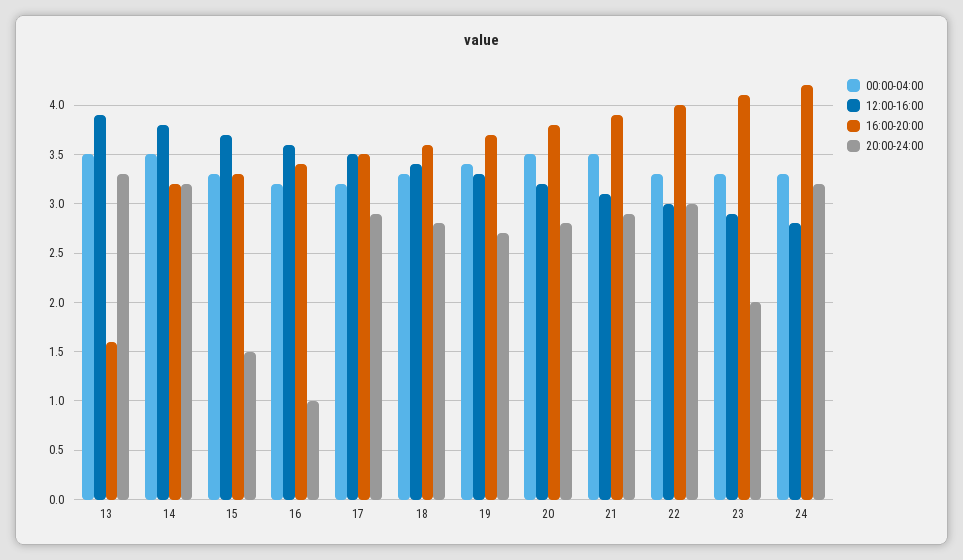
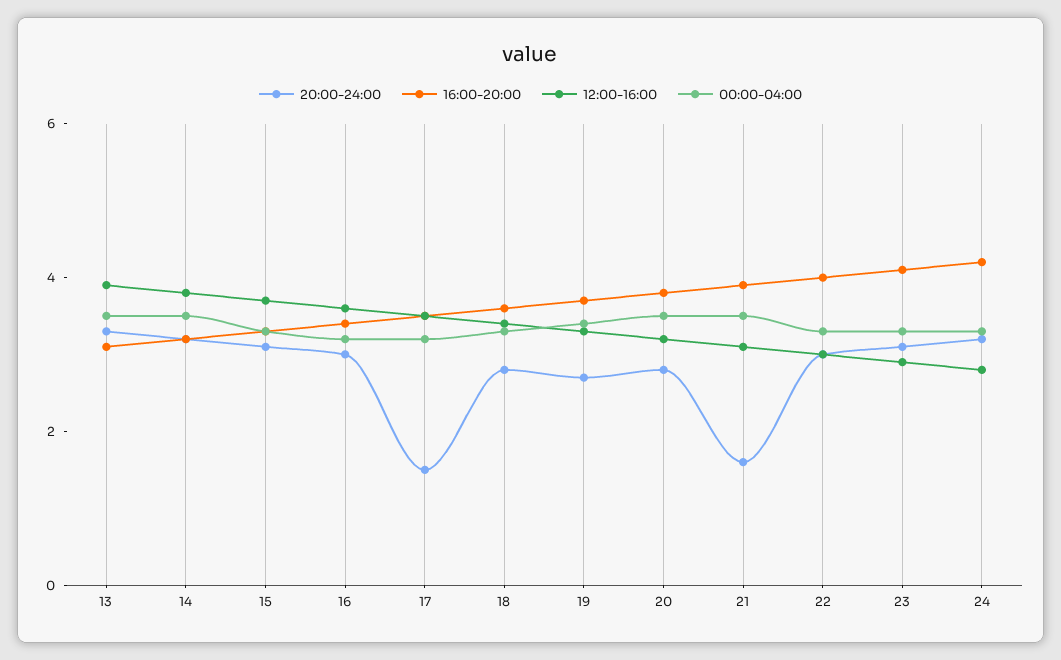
  {
    "00:00-04:00": {
      "13": 3.5,
      "14": 3.5,
      "15": 3.3,
      "16": 3.2,
      "17": 3.2,
      "18": 3.3,
      "19": 3.4,
      "20": 3.5,
      "21": 3.5,
      "22": 3.3,
      "23": 3.3,
      "24": 3.3
    },
    "12:00-16:00": {
      "13": 3.9,
      "14": 3.8,
      "15": 3.7,
      "16": 3.6,
      "17": 3.5,
      "18": 3.4,
      "19": 3.3,
      "20": 3.2,
      "21": 3.1,
      "22": 3,
      "23": 2.9,
      "24": 2.8
    },
    "16:00-20:00": {
-     "13": 1.6,
+     "13": 3,
      "14": 3.2,
      "15": 3.3,
      "16": 3.4,
      "17": 3.5,
      "18": 3.6,
      "19": 3.7,
      "20": 3.8,
      "21": 3.9,
      "22": 4,
      "23": 4.1,
      "24": 4.2
    },
    "20:00-24:00": {
      "13": 3.3,
      "14": 3.2,
-     "15": 1.5,
+     "15": 3,
-     "16": 1,
+     "16": 3,
-     "17": 2.9,
+     "17": 1.5,
      "18": 2.8,
      "19": 2.7,
      "20": 2.8,
-     "21": 2.9,
+     "21": 1.5,
      "22": 3,
-     "23": 2,
+     "23": 3,
      "24": 3.2
    }
  }

